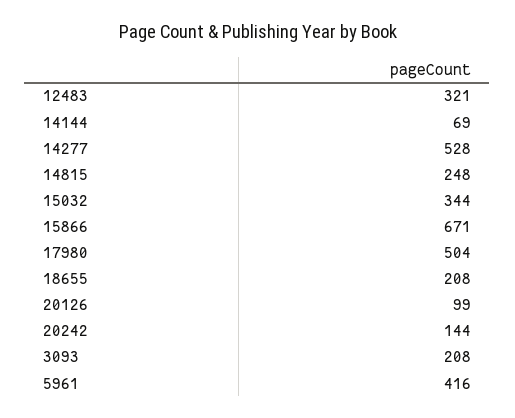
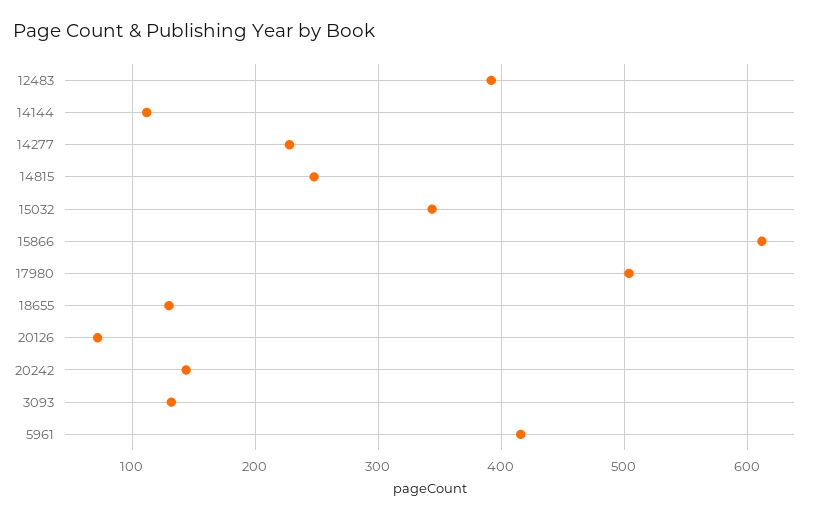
  {
-   "12483": 321,
+   "12483": 390,
-   "14144": 69,
+   "14144": 110,
-   "14277": 528,
+   "14277": 230,
    "14815": 248,
    "15032": 344,
-   "15866": 671,
+   "15866": 610,
    "17980": 504,
-   "18655": 208,
+   "18655": 130,
-   "20126": 99,
+   "20126": 70,
    "20242": 144,
-   "3093": 208,
+   "3093": 130,
    "5961": 416
  }

